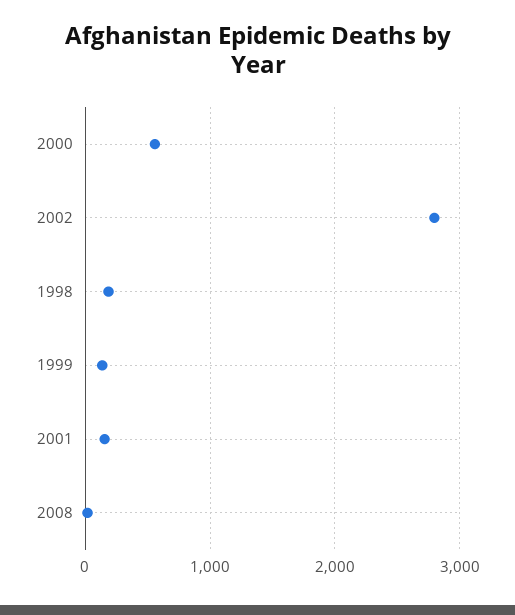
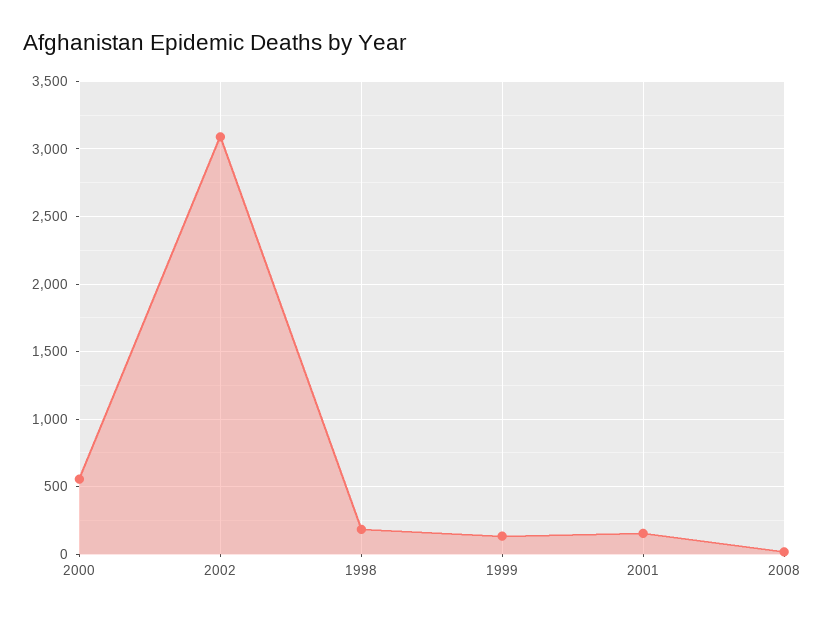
  {
    "2000": 550,
-   "2002": 2800,
+   "2002": 3100,
    "1998": 200,
    "1999": 150,
    "2001": 150,
    "2008": 0
  }

